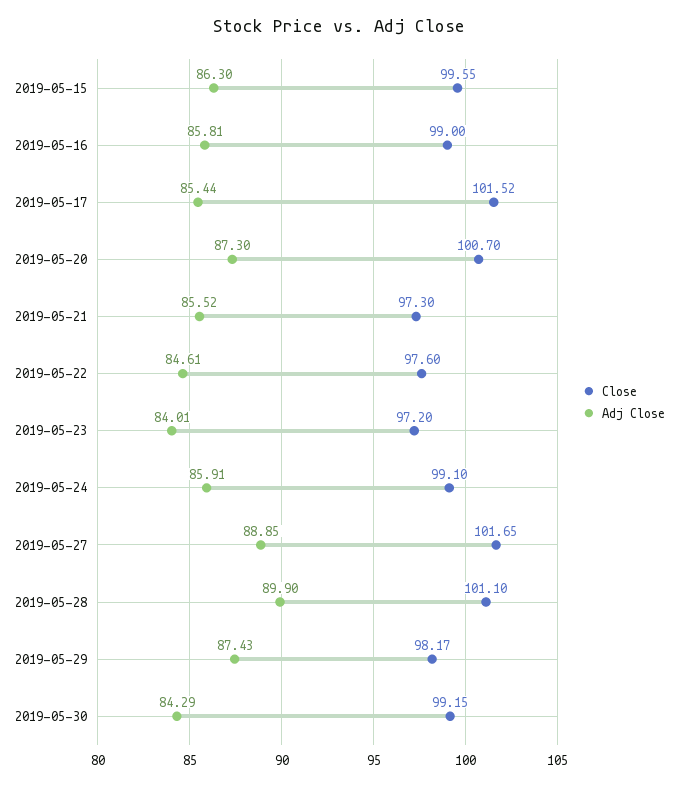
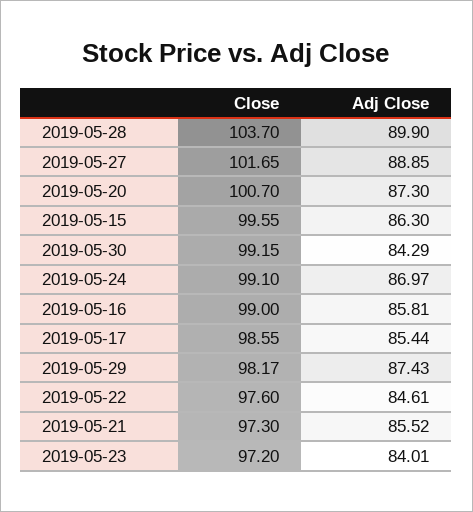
  {
    "Close": {
      "2019-05-15": 99.55,
      "2019-05-16": 99,
-     "2019-05-17": 101.52,
+     "2019-05-17": 98.55,
      "2019-05-20": 100.7,
      "2019-05-21": 97.3,
      "2019-05-22": 97.6,
      "2019-05-23": 97.2,
      "2019-05-24": 99.1,
      "2019-05-27": 101.65,
-     "2019-05-28": 101.1,
+     "2019-05-28": 103.7,
      "2019-05-29": 98.17,
      "2019-05-30": 99.15
    },
    "Adj Close": {
      "2019-05-15": 86.3,
      "2019-05-16": 85.81,
      "2019-05-17": 85.44,
      "2019-05-20": 87.3,
      "2019-05-21": 85.52,
      "2019-05-22": 84.61,
      "2019-05-23": 84.01,
-     "2019-05-24": 85.91,
+     "2019-05-24": 86.97,
      "2019-05-27": 88.85,
      "2019-05-28": 89.9,
      "2019-05-29": 87.43,
      "2019-05-30": 84.29
    }
  }

